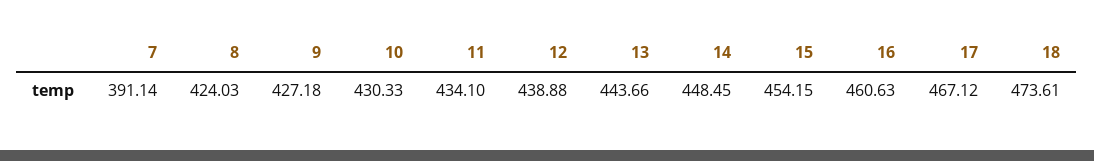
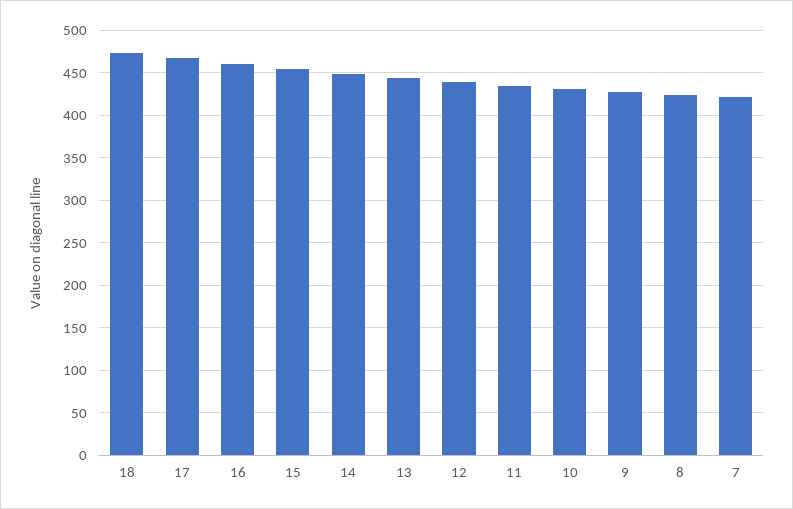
  {
-   "7": 391.14,
+   "7": 420,
    "8": 424.03,
    "9": 427.18,
    "10": 430.33,
    "11": 434.1,
    "12": 438.88,
    "13": 443.66,
    "14": 448.45,
    "15": 454.15,
    "16": 460.63,
    "17": 467.12,
    "18": 473.61
  }

